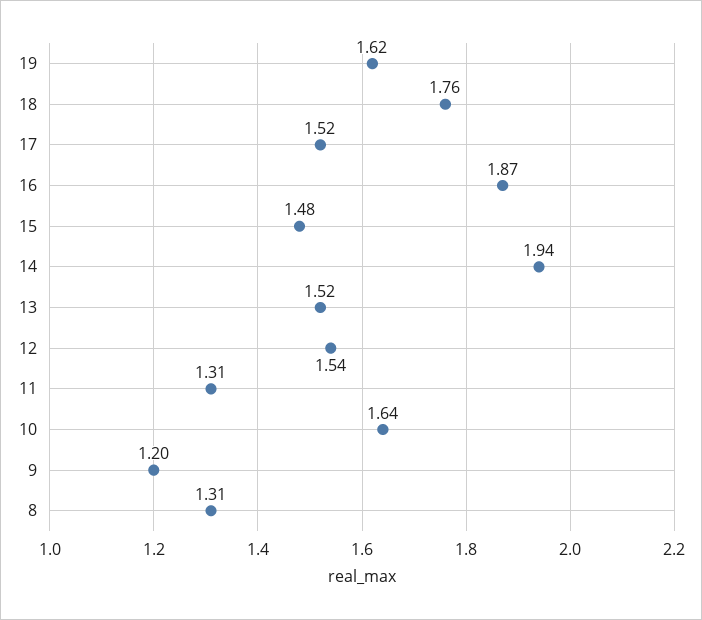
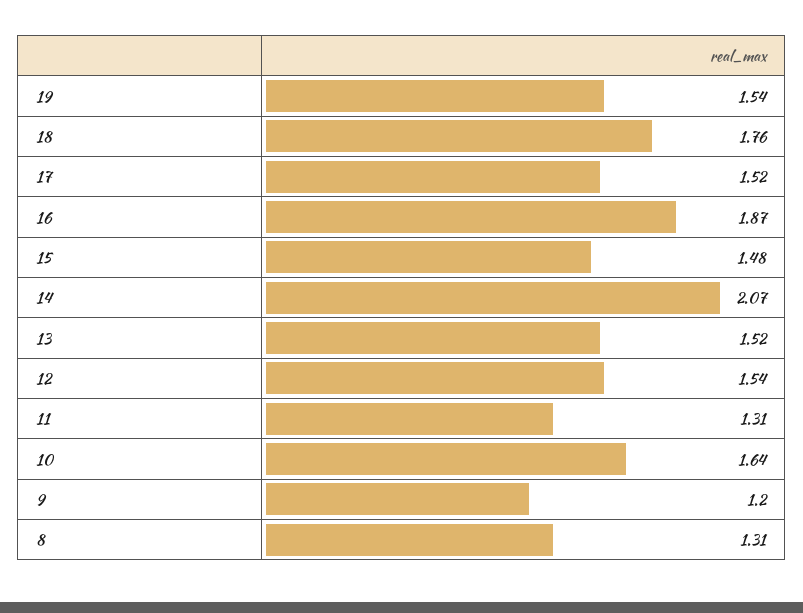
  {
-   "19": 1.62,
+   "19": 1.54,
    "18": 1.76,
    "17": 1.52,
    "16": 1.87,
    "15": 1.48,
-   "14": 1.94,
+   "14": 2.07,
    "13": 1.52,
    "12": 1.54,
    "11": 1.31,
    "10": 1.64,
    "9": 1.2,
    "8": 1.31
  }

